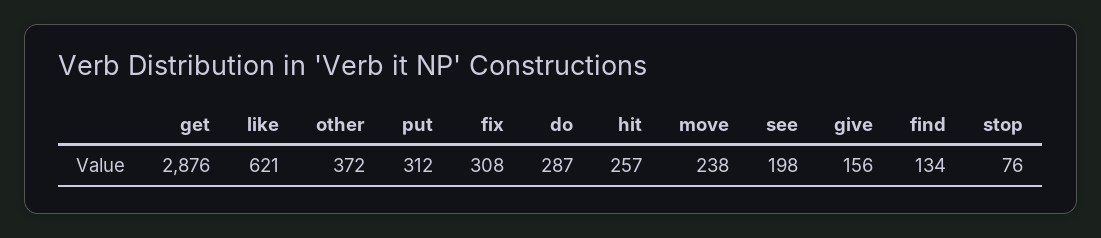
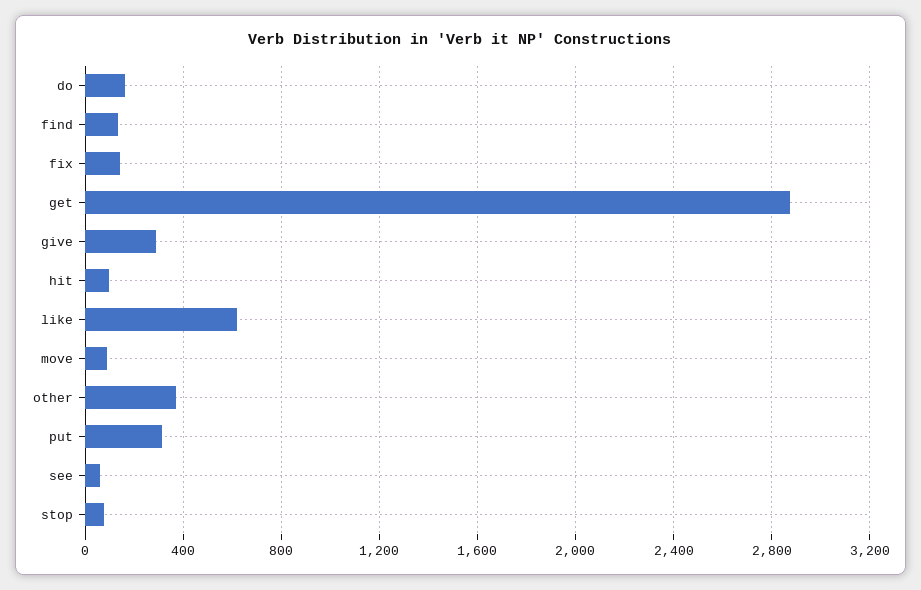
  {
    "get": 2876,
    "like": 621,
    "other": 372,
    "put": 312,
-   "fix": 308,
+   "fix": 150,
-   "do": 287,
+   "do": 150,
-   "hit": 257,
+   "hit": 100,
-   "move": 238,
+   "move": 100,
-   "see": 198,
+   "see": 50,
-   "give": 156,
+   "give": 300,
    "find": 134,
    "stop": 76
  }

